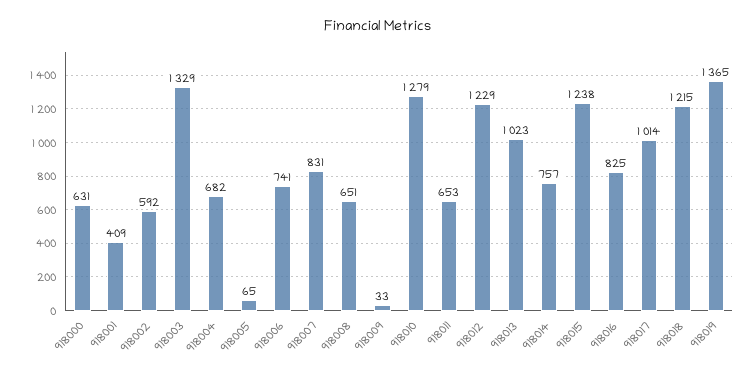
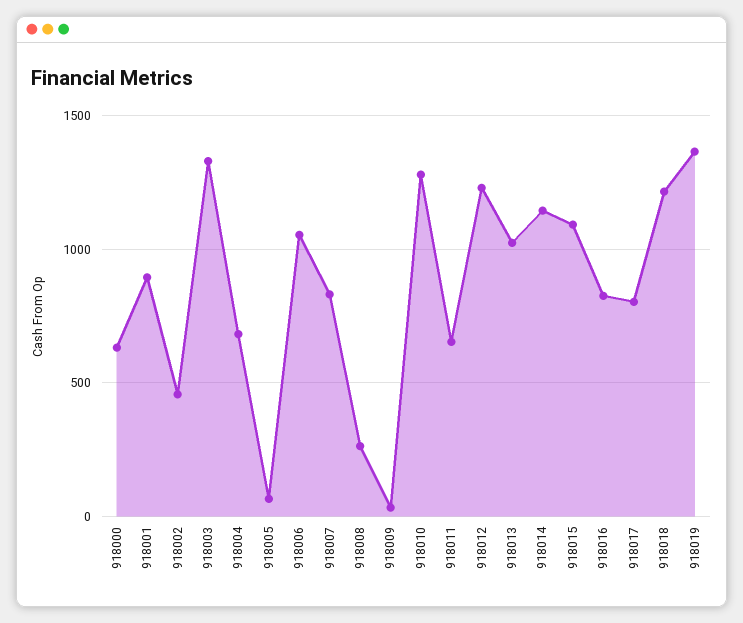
  {
    "918000": 631,
-   "918001": 409,
+   "918001": 900,
-   "918002": 592,
+   "918002": 450,
    "918003": 1329,
    "918004": 682,
    "918005": 65,
-   "918006": 741,
+   "918006": 1050,
    "918007": 831,
-   "918008": 651,
+   "918008": 250,
    "918009": 33,
    "918010": 1279,
    "918011": 653,
    "918012": 1229,
    "918013": 1023,
-   "918014": 757,
+   "918014": 1150,
-   "918015": 1238,
+   "918015": 1100,
    "918016": 825,
-   "918017": 1014,
+   "918017": 800,
    "918018": 1215,
    "918019": 1365
  }

